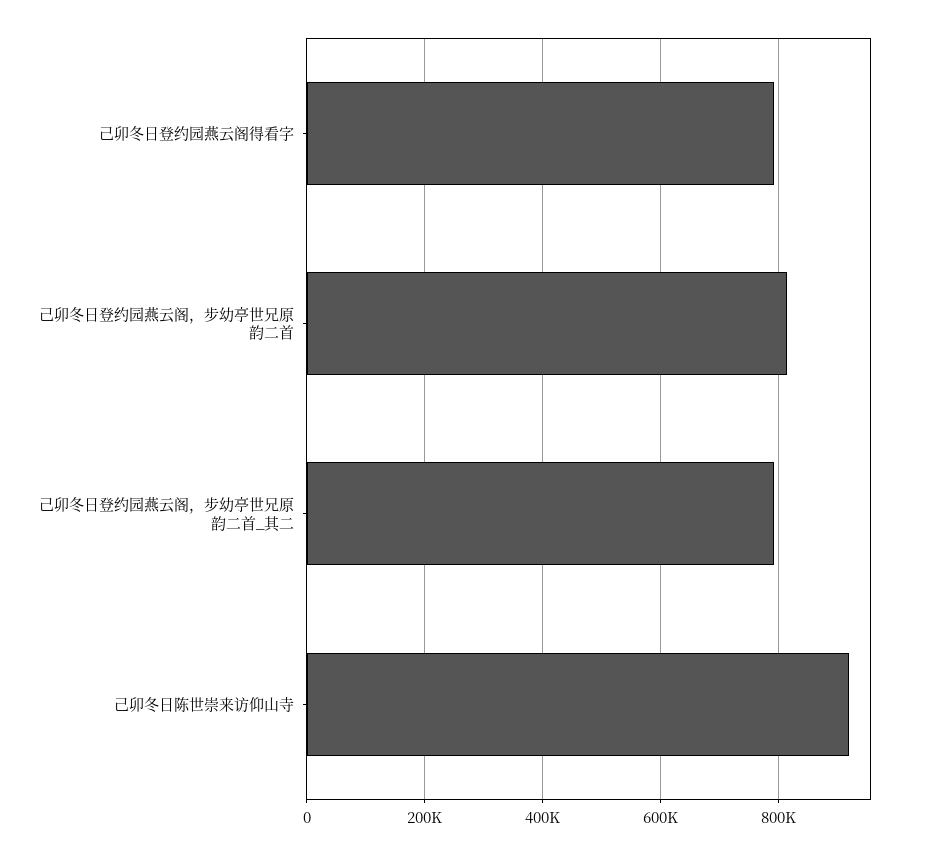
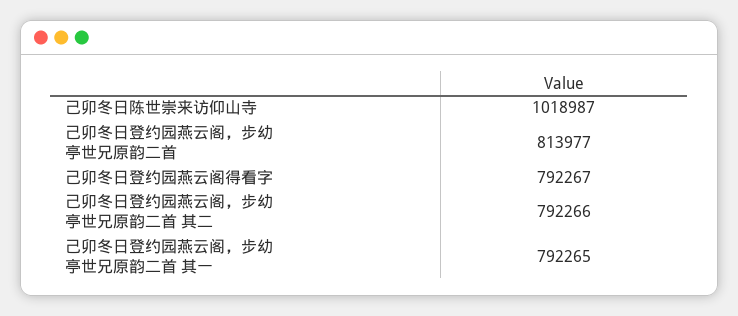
  {
    "己卯冬日登约园燕云阁得看字": 792267,
    "己卯冬日登约园燕云阁，步幼亭世兄原韵二首": 813977,
    "己卯冬日登约园燕云阁，步幼亭世兄原韵二首_其二": 792266,
-   "己卯冬日陈世崇来访仰山寺": 920000
+   "己卯冬日陈世崇来访仰山寺": 1018987,
+   "己卯冬日登约园燕云阁，步幼亭世兄原韵二首 其一": 792265
  }

